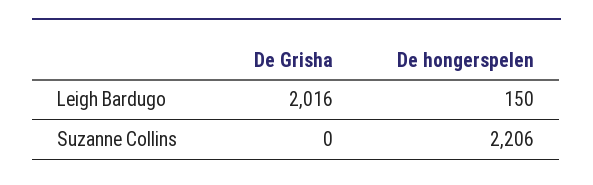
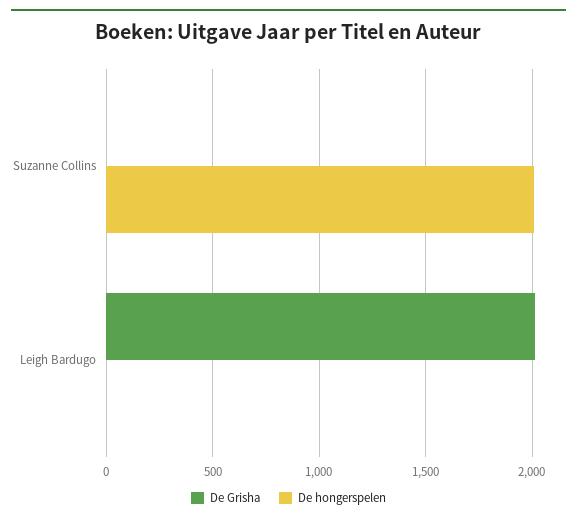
  {
    "De Grisha": {
      "Leigh Bardugo": 2016,
      "Suzanne Collins": 0
    },
    "De hongerspelen": {
-     "Leigh Bardugo": 150,
+     "Leigh Bardugo": 0,
-     "Suzanne Collins": 2206
+     "Suzanne Collins": 2000
    }
  }

